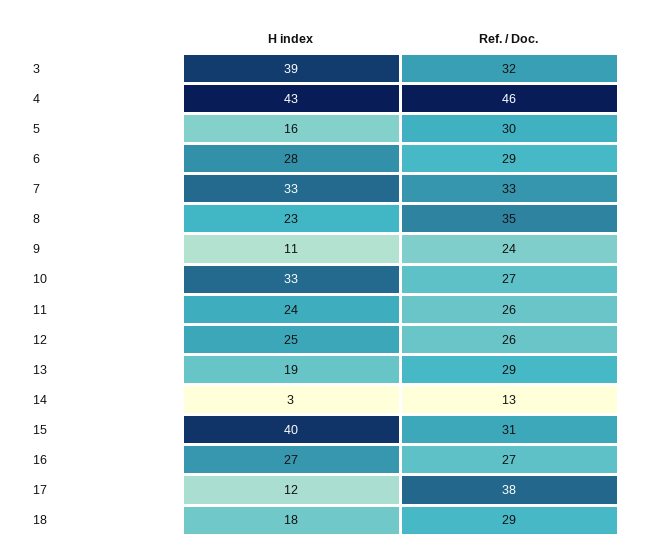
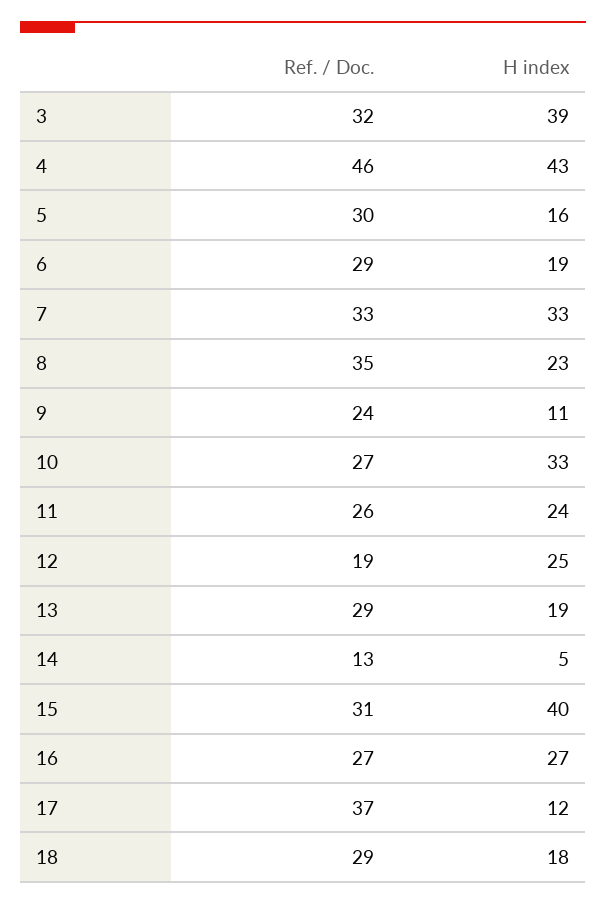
  {
    "H index": {
      "3": 39,
      "4": 43,
      "5": 16,
-     "6": 28,
+     "6": 19,
      "7": 33,
      "8": 23,
      "9": 11,
      "10": 33,
      "11": 24,
      "12": 25,
      "13": 19,
-     "14": 3,
+     "14": 5,
      "15": 40,
      "16": 27,
      "17": 12,
      "18": 18
    },
    "Ref. / Doc.": {
      "3": 32,
      "4": 46,
      "5": 30,
      "6": 29,
      "7": 33,
      "8": 35,
      "9": 24,
      "10": 27,
      "11": 26,
-     "12": 26,
+     "12": 19,
      "13": 29,
      "14": 13,
      "15": 31,
      "16": 27,
-     "17": 38,
+     "17": 37,
      "18": 29
    }
  }

